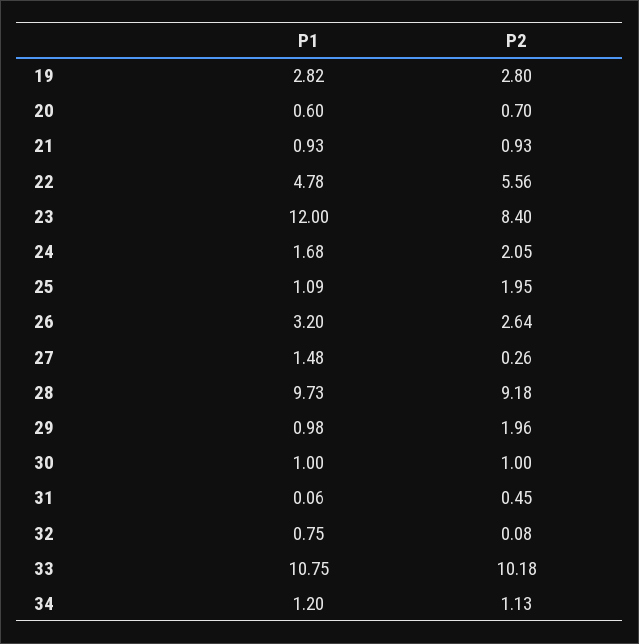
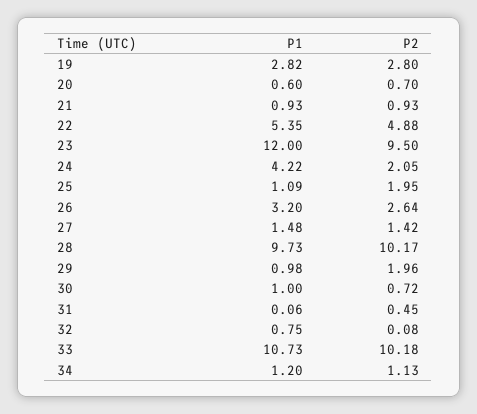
  {
    "P1": {
      "19": 2.82,
      "20": 0.6,
      "21": 0.93,
-     "22": 4.78,
+     "22": 5.35,
      "23": 12,
-     "24": 1.68,
+     "24": 4.22,
      "25": 1.09,
      "26": 3.2,
      "27": 1.48,
      "28": 9.73,
      "29": 0.98,
      "30": 1,
      "31": 0.06,
      "32": 0.75,
-     "33": 10.75,
+     "33": 10.73,
      "34": 1.2
    },
    "P2": {
      "19": 2.8,
      "20": 0.7,
      "21": 0.93,
-     "22": 5.56,
+     "22": 4.88,
-     "23": 8.4,
+     "23": 9.5,
      "24": 2.05,
      "25": 1.95,
      "26": 2.64,
-     "27": 0.26,
+     "27": 1.42,
-     "28": 9.18,
+     "28": 10.17,
      "29": 1.96,
-     "30": 1,
+     "30": 0.72,
      "31": 0.45,
      "32": 0.08,
      "33": 10.18,
      "34": 1.13
    }
  }

